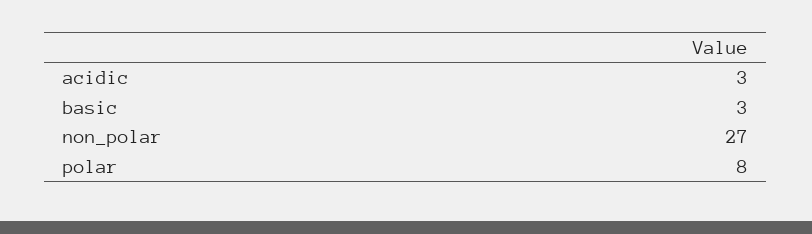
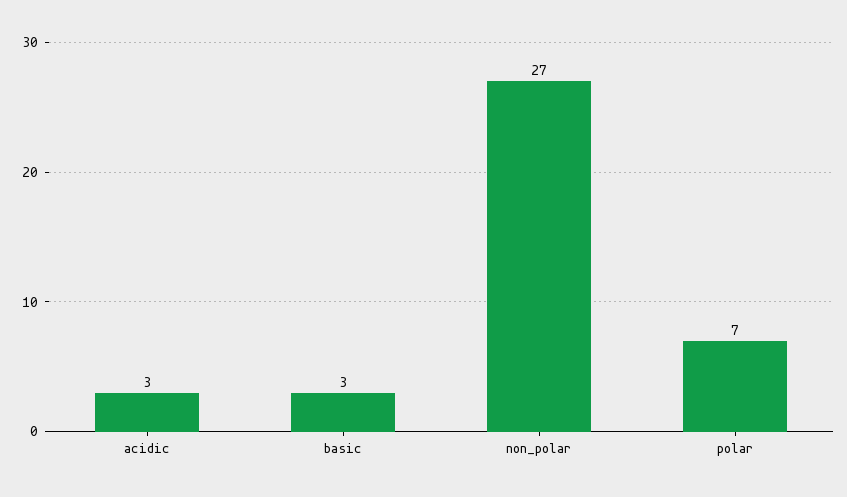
  {
    "acidic": 3,
    "basic": 3,
    "non_polar": 27,
-   "polar": 8
+   "polar": 7
  }

